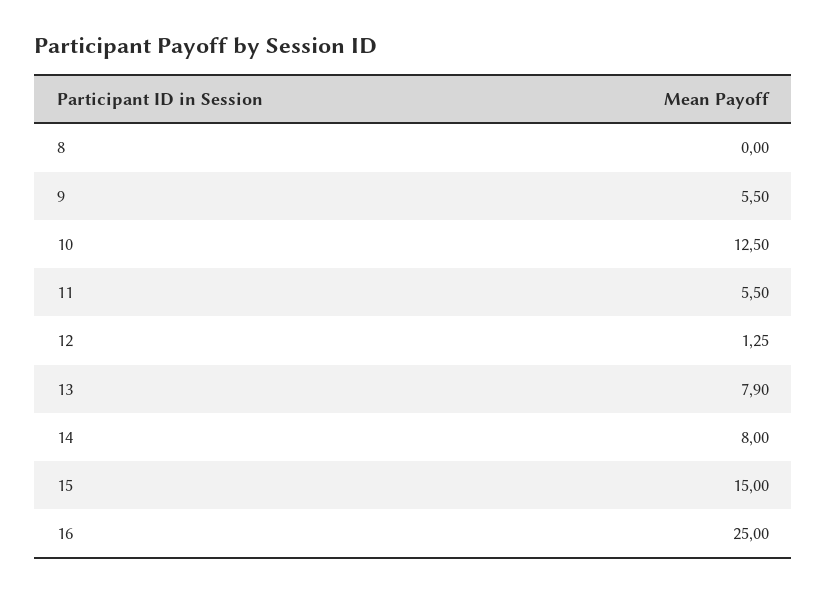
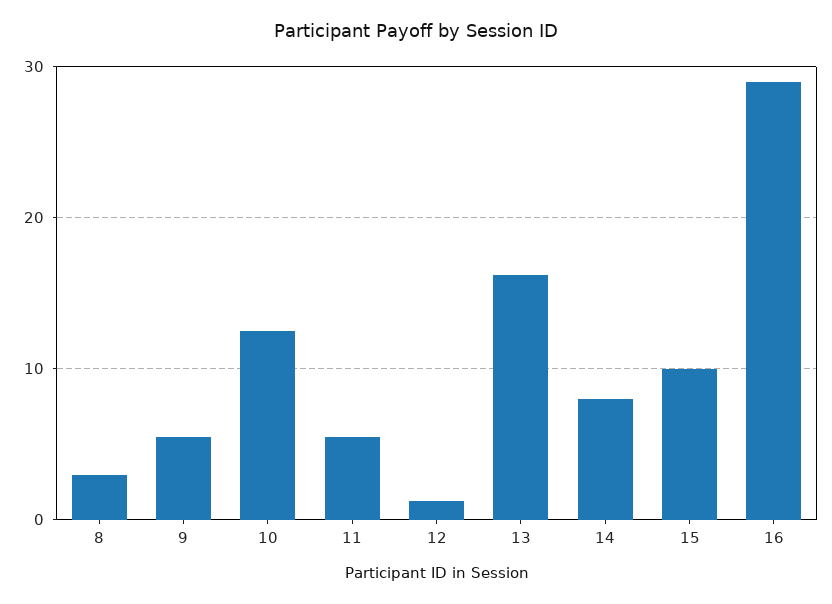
  {
-   "8": 0,
+   "8": 3,
    "9": 5.5,
    "10": 12.5,
    "11": 5.5,
    "12": 1.25,
-   "13": 7.9,
+   "13": 16,
    "14": 8,
-   "15": 15,
+   "15": 10,
-   "16": 25
+   "16": 29
  }

